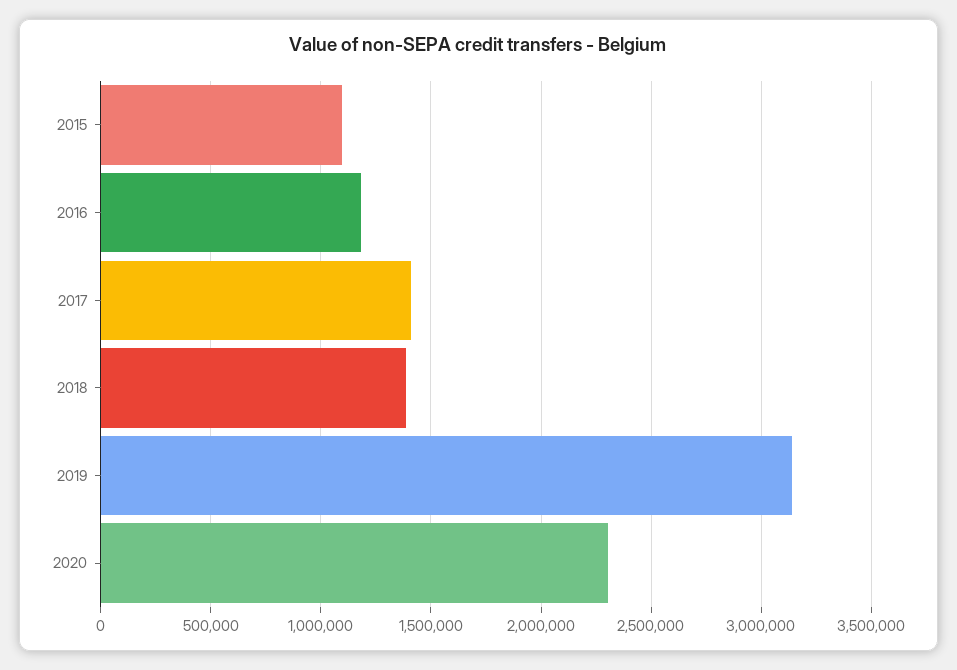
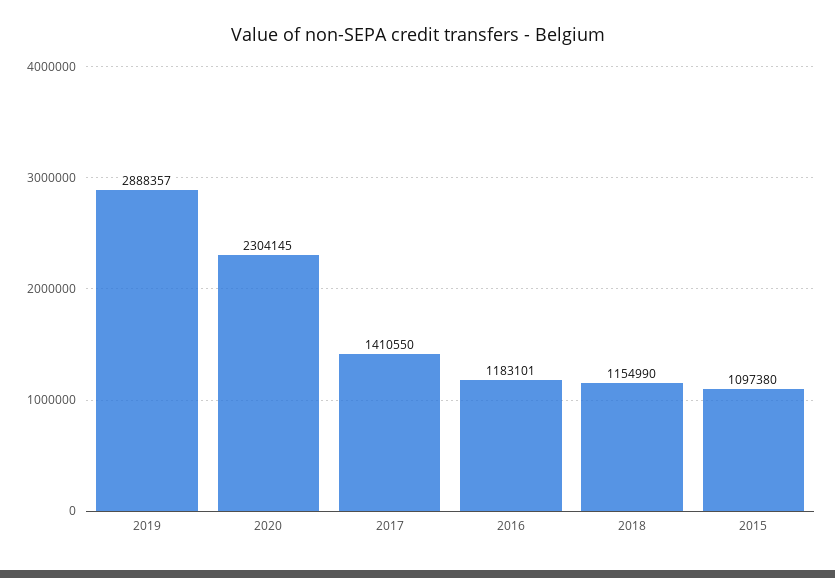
  {
    "2015": 1097380,
    "2016": 1183101,
    "2017": 1410550,
-   "2018": 1400000,
+   "2018": 1154990,
-   "2019": 3150000,
+   "2019": 2888357,
    "2020": 2304145
  }

